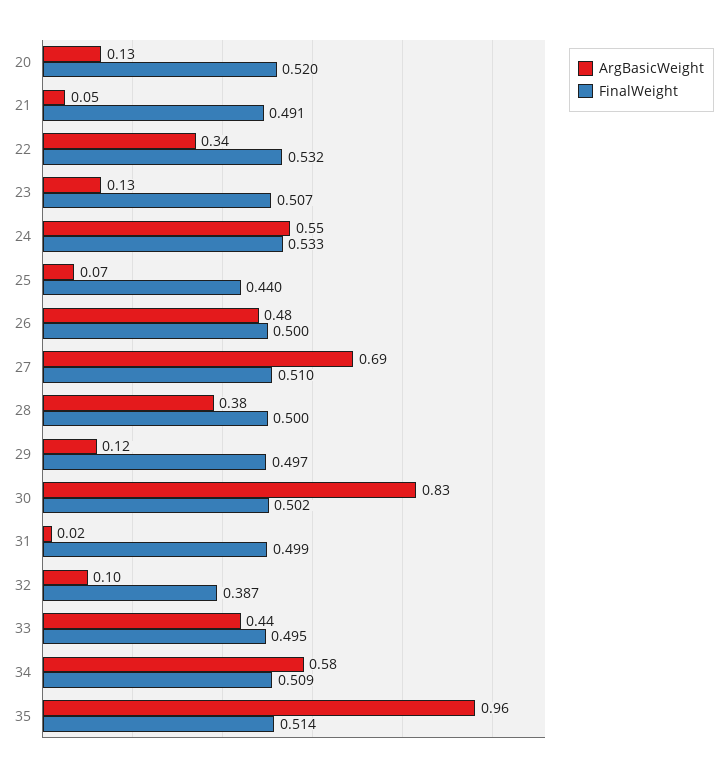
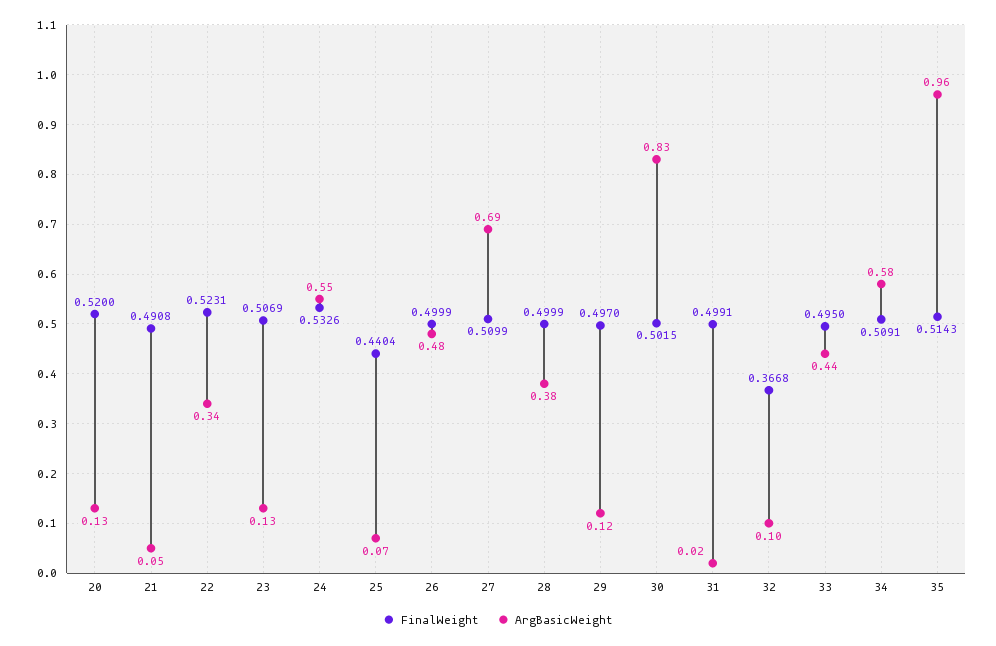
  {
    "ArgBasicWeight": {
      "20": 0.13,
      "21": 0.05,
      "22": 0.34,
      "23": 0.13,
      "24": 0.55,
      "25": 0.07,
      "26": 0.48,
      "27": 0.69,
      "28": 0.38,
      "29": 0.12,
      "30": 0.83,
      "31": 0.02,
      "32": 0.1,
      "33": 0.44,
      "34": 0.58,
      "35": 0.96
    },
    "FinalWeight": {
      "20": 0.52,
      "21": 0.4908,
-     "22": 0.532,
+     "22": 0.5231,
      "23": 0.5069,
      "24": 0.5326,
      "25": 0.4404,
      "26": 0.4999,
      "27": 0.5099,
      "28": 0.4999,
      "29": 0.497,
      "30": 0.5015,
      "31": 0.4991,
-     "32": 0.387,
+     "32": 0.3668,
      "33": 0.495,
      "34": 0.5091,
      "35": 0.5143
    }
  }

